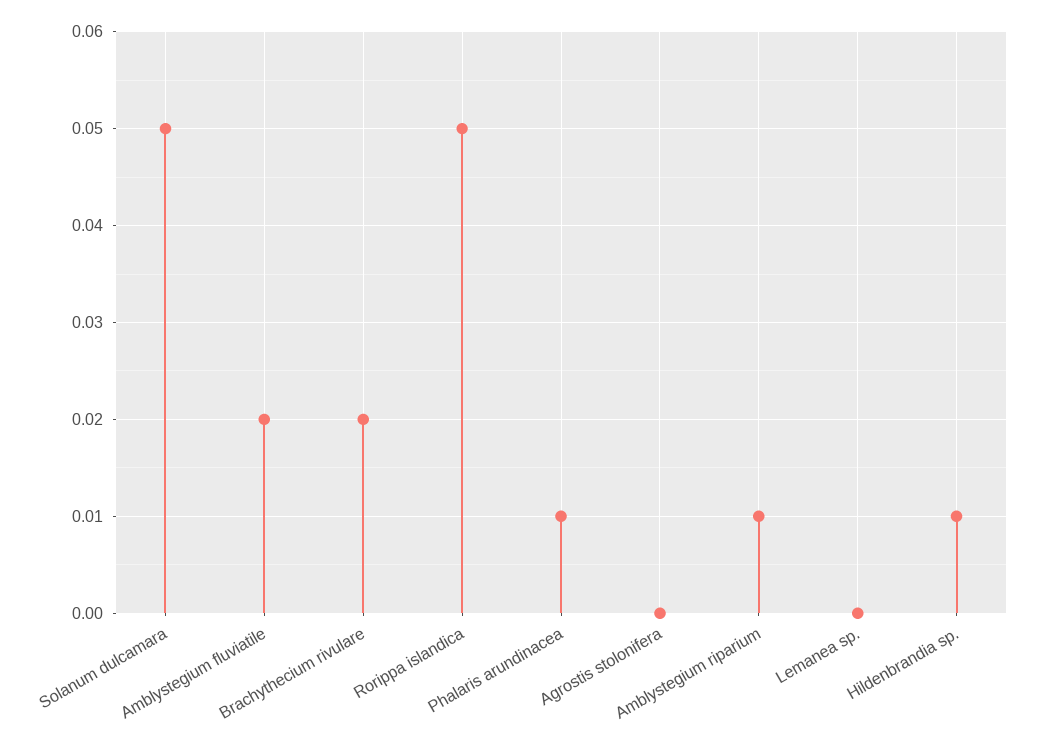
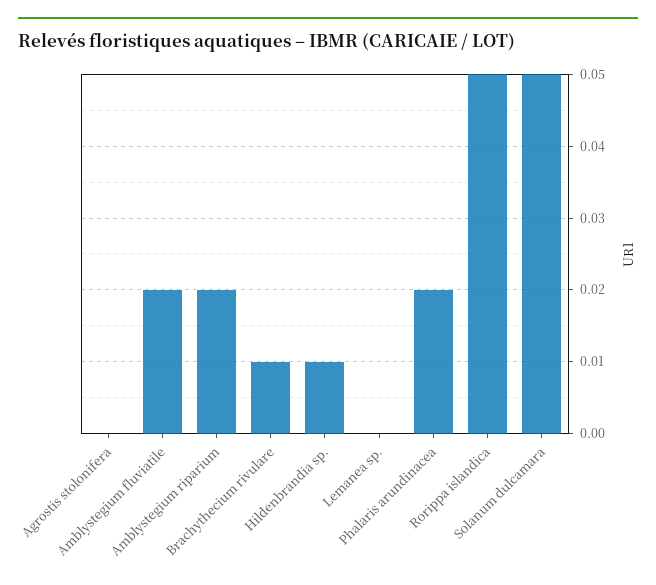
  {
    "Solanum dulcamara": 0.05,
    "Amblystegium fluviatile": 0.02,
-   "Brachythecium rivulare": 0.02,
+   "Brachythecium rivulare": 0.01,
    "Rorippa islandica": 0.05,
-   "Phalaris arundinacea": 0.01,
+   "Phalaris arundinacea": 0.02,
    "Agrostis stolonifera": 0,
-   "Amblystegium riparium": 0.01,
+   "Amblystegium riparium": 0.02,
    "Lemanea sp.": 0,
    "Hildenbrandia sp.": 0.01
  }

